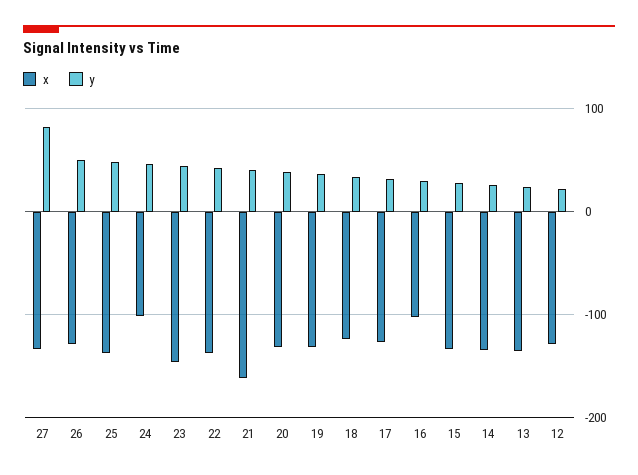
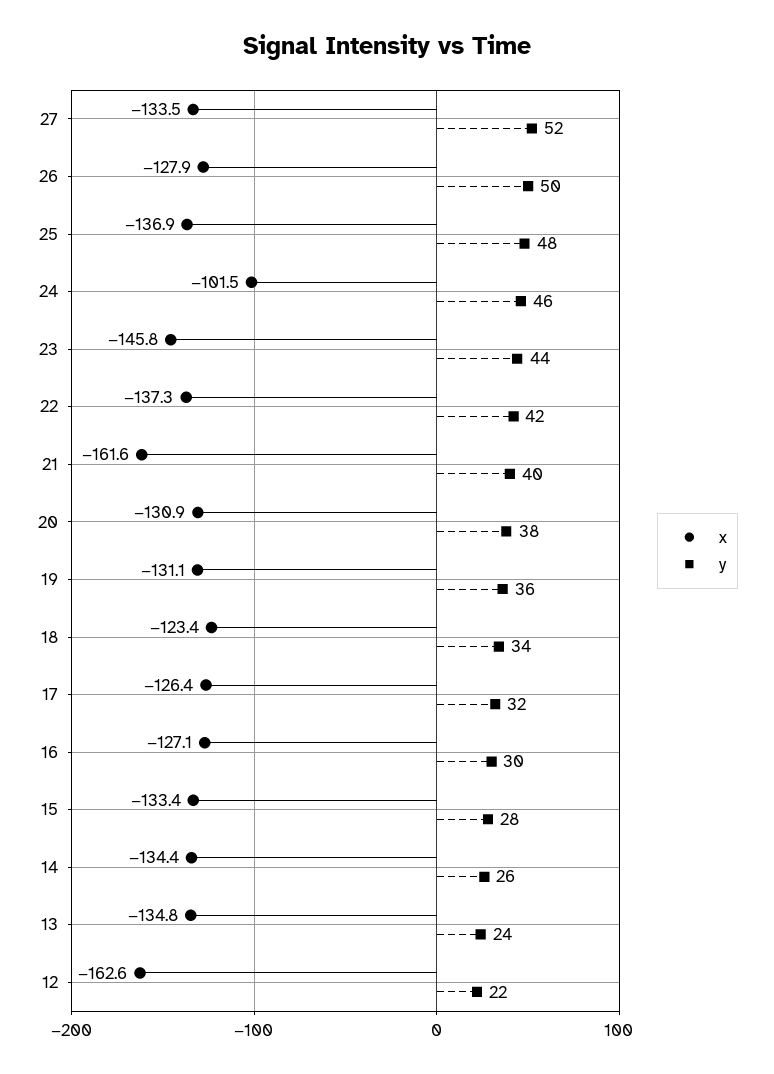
  {
    "x": {
      "27": -133.5,
      "26": -127.9,
      "25": -136.9,
      "24": -101.5,
      "23": -145.8,
      "22": -137.3,
      "21": -161.6,
      "20": -130.9,
      "19": -131.1,
      "18": -123.4,
      "17": -126.4,
-     "16": -100,
+     "16": -127.1,
      "15": -133.4,
      "14": -134.4,
      "13": -134.8,
-     "12": -130
+     "12": -162.6
    },
    "y": {
-     "27": 80,
+     "27": 52,
      "26": 50,
      "25": 48,
      "24": 46,
      "23": 44,
      "22": 42,
      "21": 40,
      "20": 38,
      "19": 36,
      "18": 34,
      "17": 32,
      "16": 30,
      "15": 28,
      "14": 26,
      "13": 24,
      "12": 22
    }
  }

